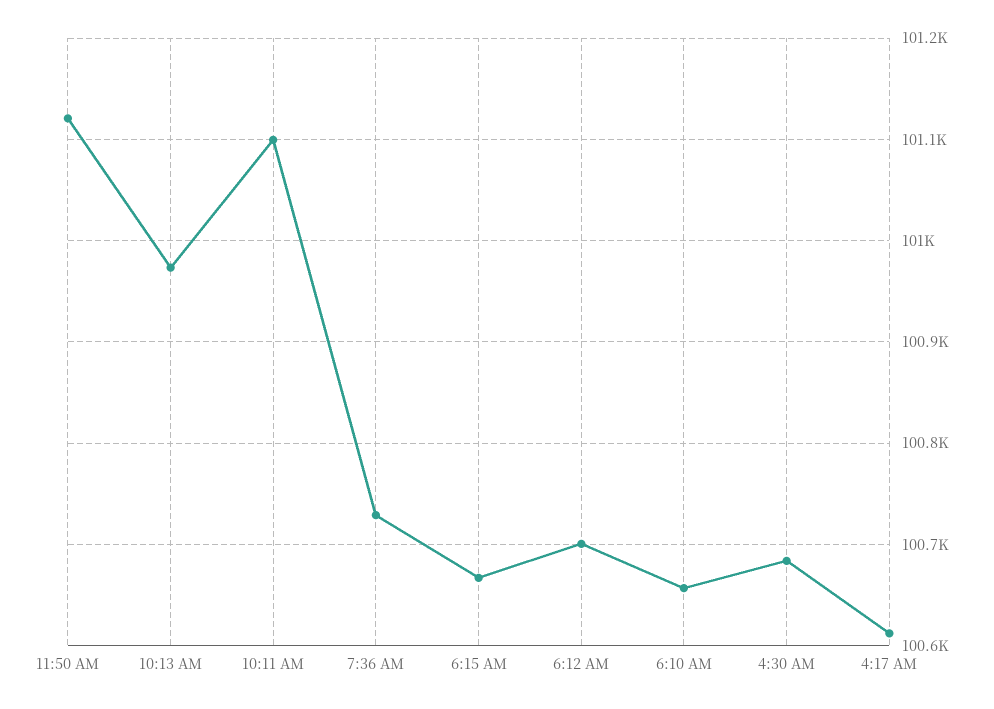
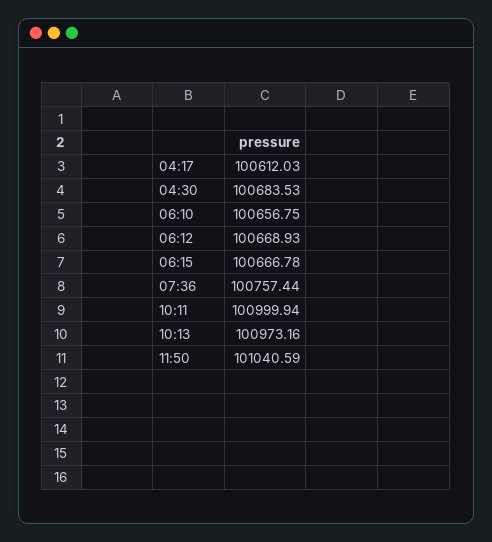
  {
-   "11:50 AM": 101120,
+   "11:50 AM": 101040.59,
    "10:13 AM": 100973.16,
-   "10:11 AM": 101100,
+   "10:11 AM": 100999.94,
-   "7:36 AM": 100730,
+   "7:36 AM": 100757.44,
    "6:15 AM": 100666.78,
-   "6:12 AM": 100700,
+   "6:12 AM": 100668.93,
    "6:10 AM": 100656.75,
    "4:30 AM": 100683.53,
    "4:17 AM": 100612.03
  }

